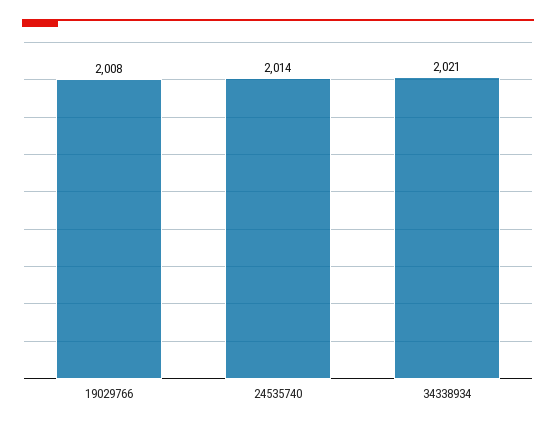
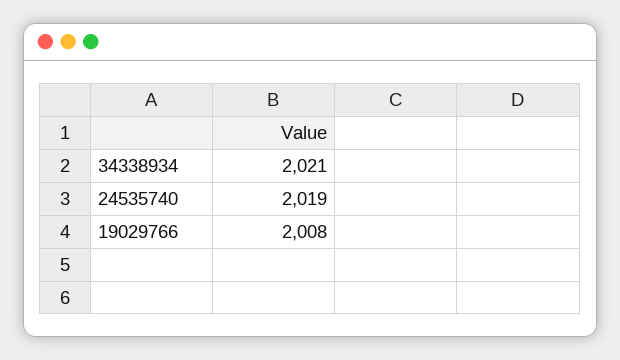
  {
    "19029766": 2008,
-   "24535740": 2014,
+   "24535740": 2019,
    "34338934": 2021
  }

